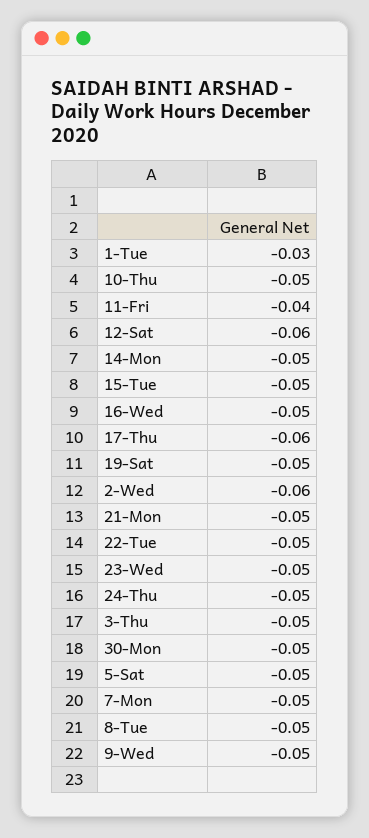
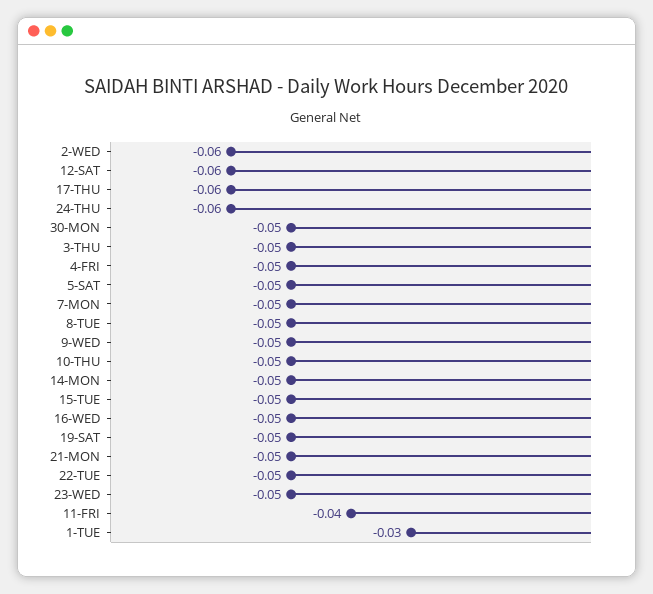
  {
    "1-Tue": -0.03,
    "10-Thu": -0.05,
    "11-Fri": -0.04,
    "12-Sat": -0.06,
    "14-Mon": -0.05,
    "15-Tue": -0.05,
    "16-Wed": -0.05,
    "17-Thu": -0.06,
    "19-Sat": -0.05,
    "2-Wed": -0.06,
    "21-Mon": -0.05,
    "22-Tue": -0.05,
    "23-Wed": -0.05,
-   "24-Thu": -0.05,
+   "24-Thu": -0.06,
    "3-Thu": -0.05,
    "30-Mon": -0.05,
    "5-Sat": -0.05,
    "7-Mon": -0.05,
    "8-Tue": -0.05,
-   "9-Wed": -0.05
+   "9-Wed": -0.05,
+   "4-FRI": -0.05
  }

